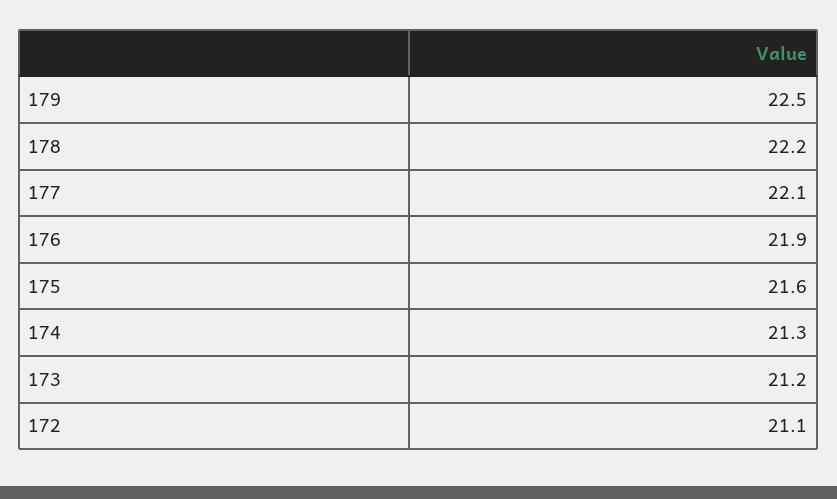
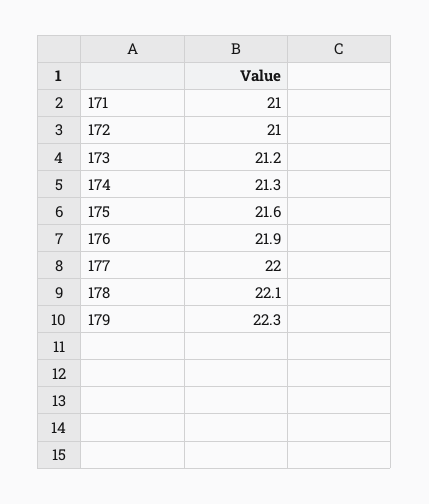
  {
-   "179": 22.5,
+   "179": 22.3,
-   "178": 22.2,
+   "178": 22.1,
-   "177": 22.1,
+   "177": 22,
    "176": 21.9,
    "175": 21.6,
    "174": 21.3,
    "173": 21.2,
-   "172": 21.1
+   "172": 21,
+   "171": 21
  }

